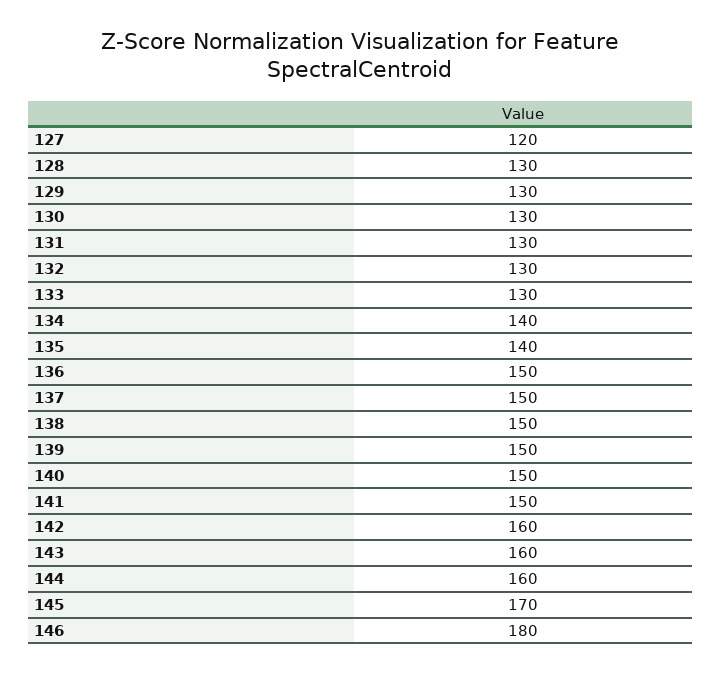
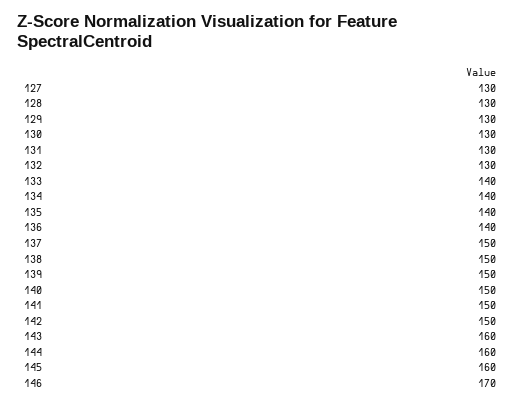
  {
-   "127": 120,
+   "127": 130,
    "128": 130,
    "129": 130,
    "130": 130,
    "131": 130,
    "132": 130,
-   "133": 130,
+   "133": 140,
    "134": 140,
    "135": 140,
-   "136": 150,
+   "136": 140,
    "137": 150,
    "138": 150,
    "139": 150,
    "140": 150,
    "141": 150,
-   "142": 160,
+   "142": 150,
    "143": 160,
    "144": 160,
-   "145": 170,
+   "145": 160,
-   "146": 180
+   "146": 170
  }

